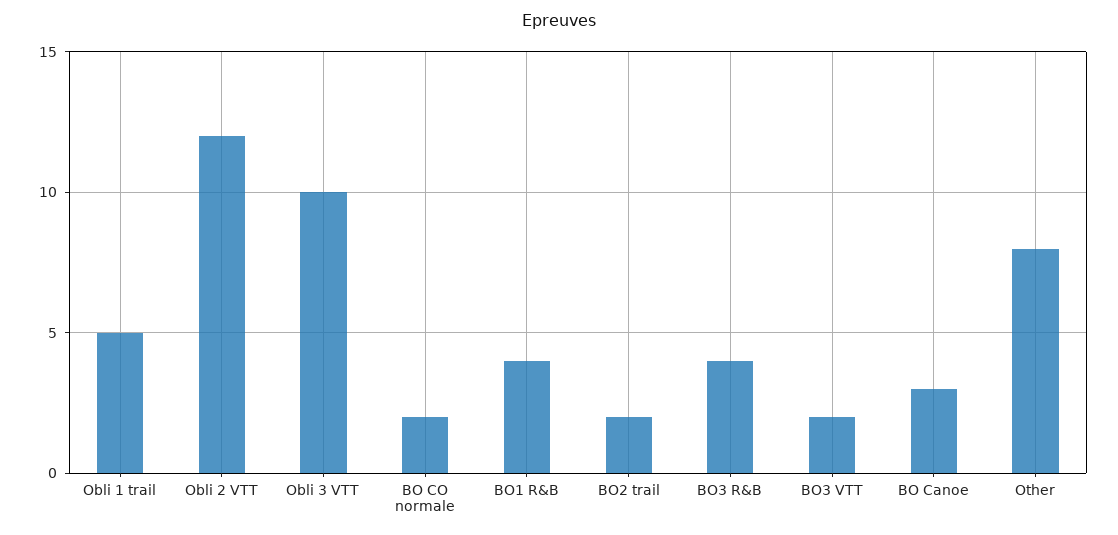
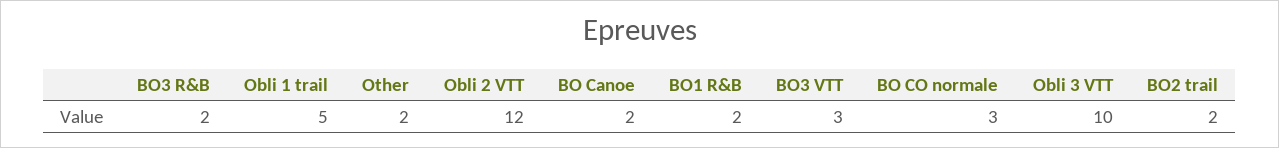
  {
    "Obli 1 trail": 5,
    "Obli 2 VTT": 12,
    "Obli 3 VTT": 10,
-   "BO CO normale": 2,
+   "BO CO normale": 3,
-   "BO1 R&B": 4,
+   "BO1 R&B": 2,
    "BO2 trail": 2,
-   "BO3 R&B": 4,
+   "BO3 R&B": 2,
-   "BO3 VTT": 2,
+   "BO3 VTT": 3,
-   "BO Canoe": 3,
+   "BO Canoe": 2,
-   "Other": 8
+   "Other": 2
  }

